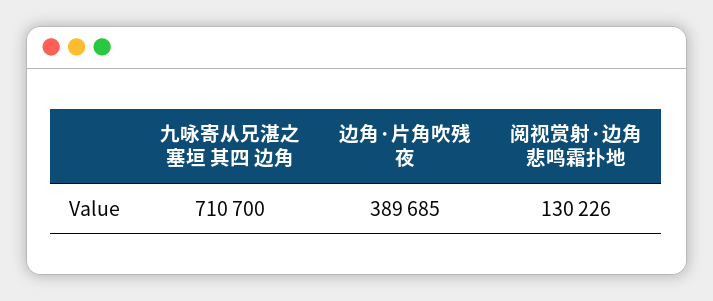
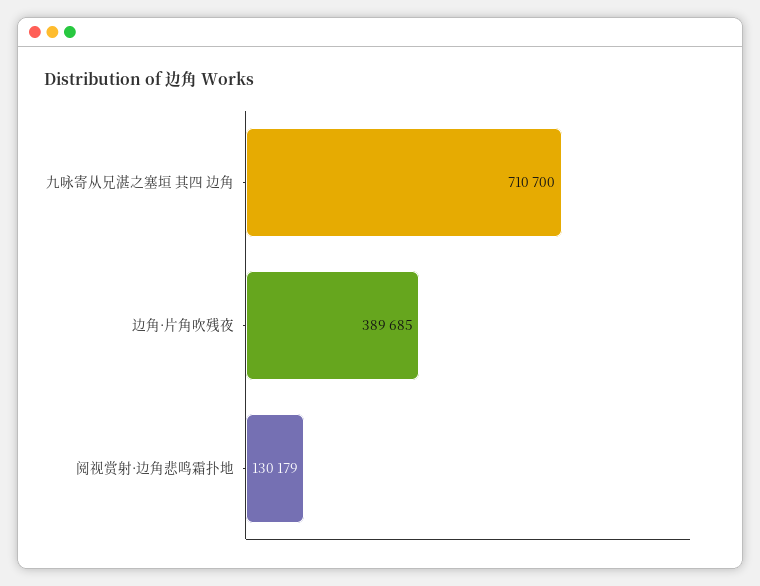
  {
    "九咏寄从兄湛之塞垣 其四 边角": 710700,
    "边角·片角吹残夜": 389685,
-   "阅视赏射·边角悲鸣霜扑地": 130226
+   "阅视赏射·边角悲鸣霜扑地": 130179
  }

